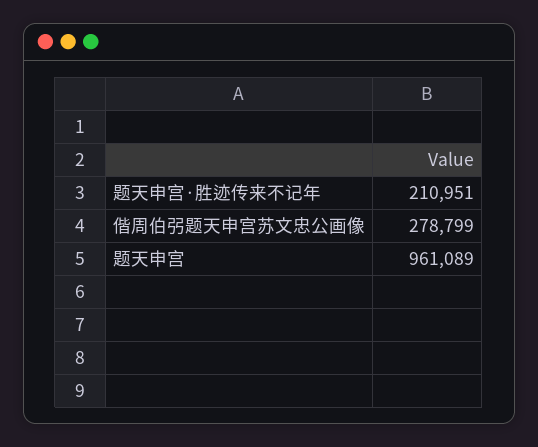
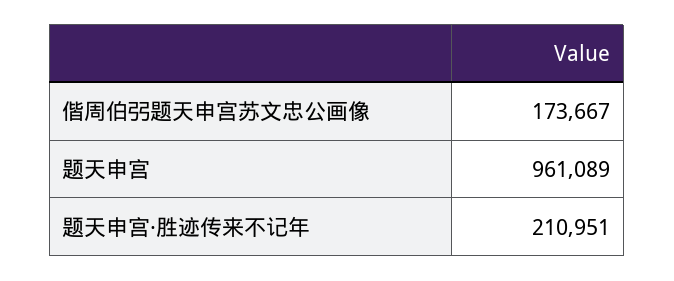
  {
    "题天申宫·胜迹传来不记年": 210951,
-   "偕周伯弜题天申宫苏文忠公画像": 278799,
+   "偕周伯弜题天申宫苏文忠公画像": 173667,
    "题天申宫": 961089
  }

